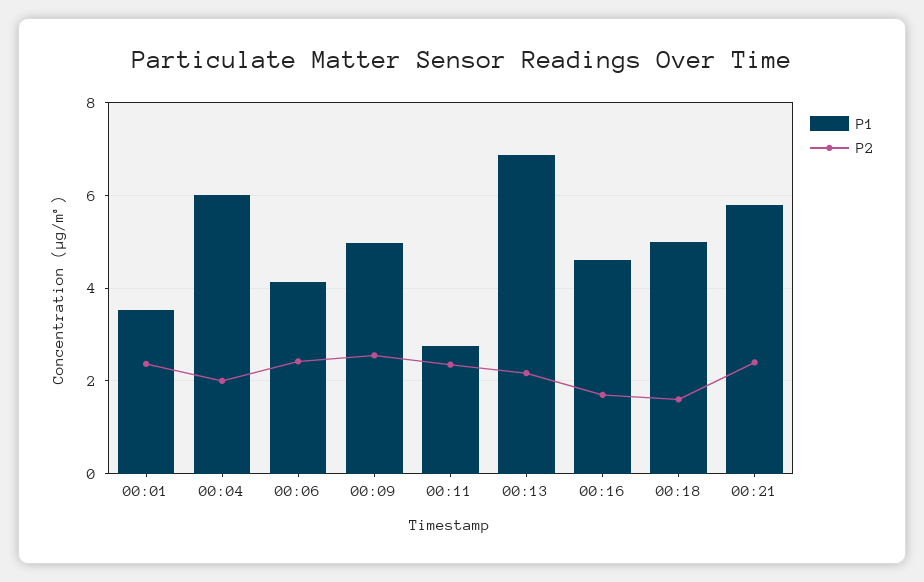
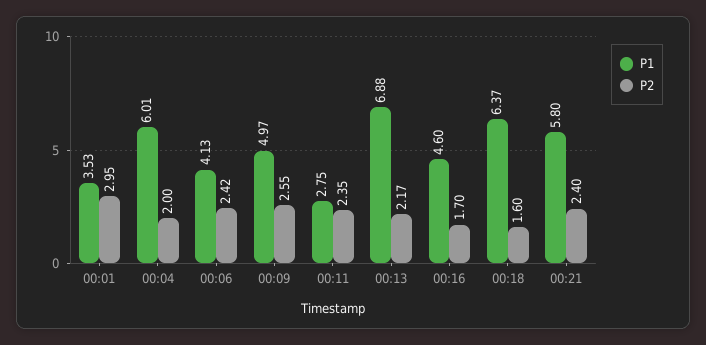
  {
    "P1": {
      "00:01": 3.53,
      "00:04": 6.01,
      "00:06": 4.13,
      "00:09": 4.97,
      "00:11": 2.75,
      "00:13": 6.88,
      "00:16": 4.6,
-     "00:18": 5,
+     "00:18": 6.37,
      "00:21": 5.8
    },
    "P2": {
-     "00:01": 2.4,
+     "00:01": 2.95,
      "00:04": 2,
      "00:06": 2.42,
      "00:09": 2.55,
      "00:11": 2.35,
      "00:13": 2.17,
      "00:16": 1.7,
      "00:18": 1.6,
      "00:21": 2.4
    }
  }

